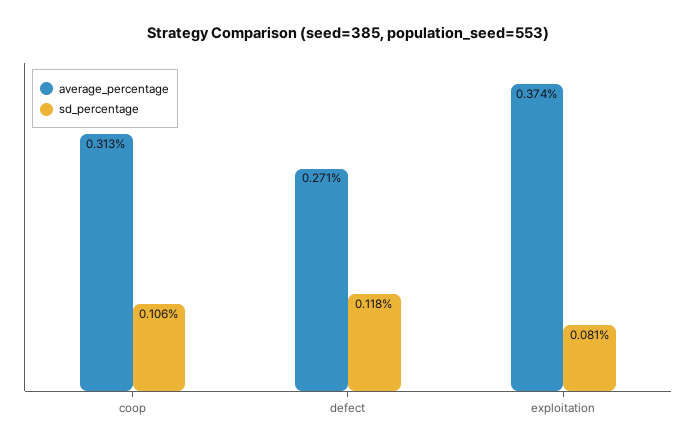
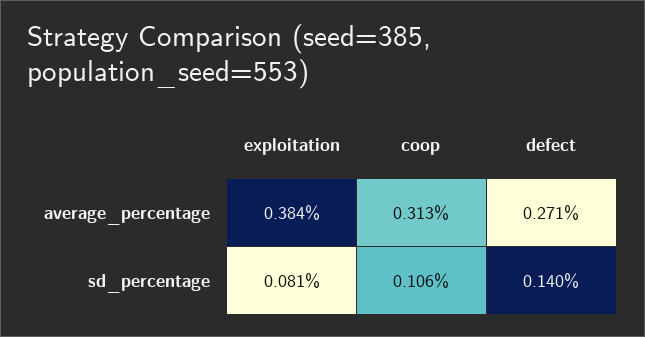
  {
    "average_percentage": {
      "coop": 0.313,
      "defect": 0.271,
-     "exploitation": 0.374
+     "exploitation": 0.384
    },
    "sd_percentage": {
      "coop": 0.106,
-     "defect": 0.118,
+     "defect": 0.14,
      "exploitation": 0.081
    }
  }

